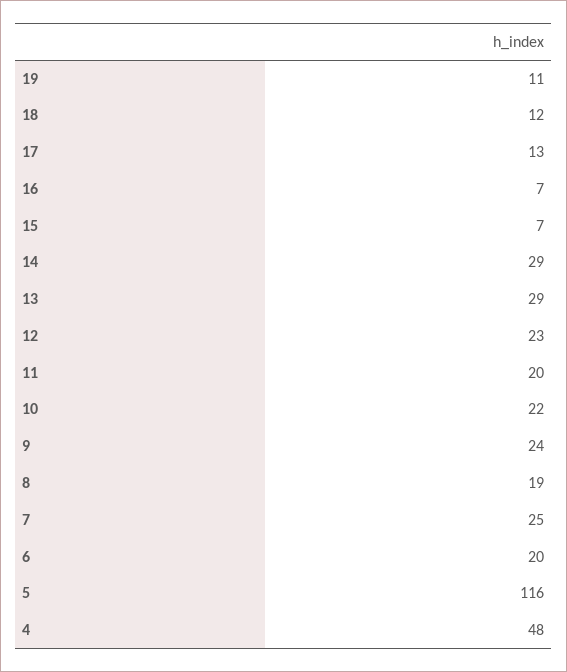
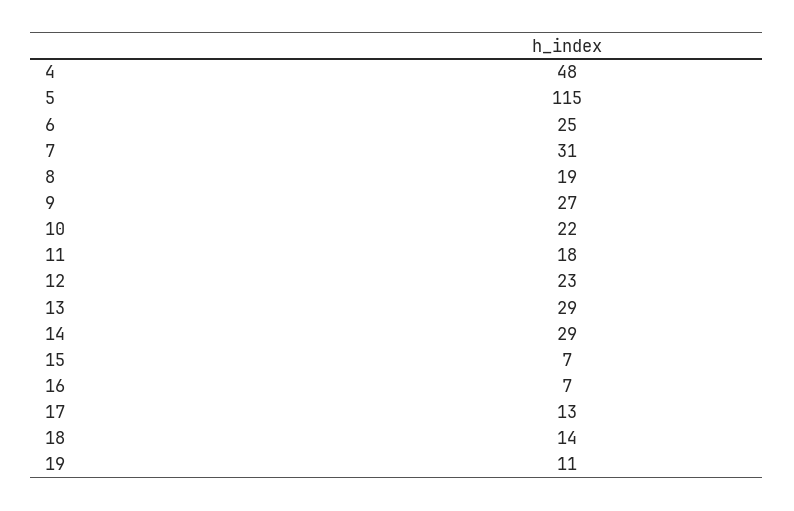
  {
    "19": 11,
-   "18": 12,
+   "18": 14,
    "17": 13,
    "16": 7,
    "15": 7,
    "14": 29,
    "13": 29,
    "12": 23,
-   "11": 20,
+   "11": 18,
    "10": 22,
-   "9": 24,
+   "9": 27,
    "8": 19,
-   "7": 25,
+   "7": 31,
-   "6": 20,
+   "6": 25,
-   "5": 116,
+   "5": 115,
    "4": 48
  }

